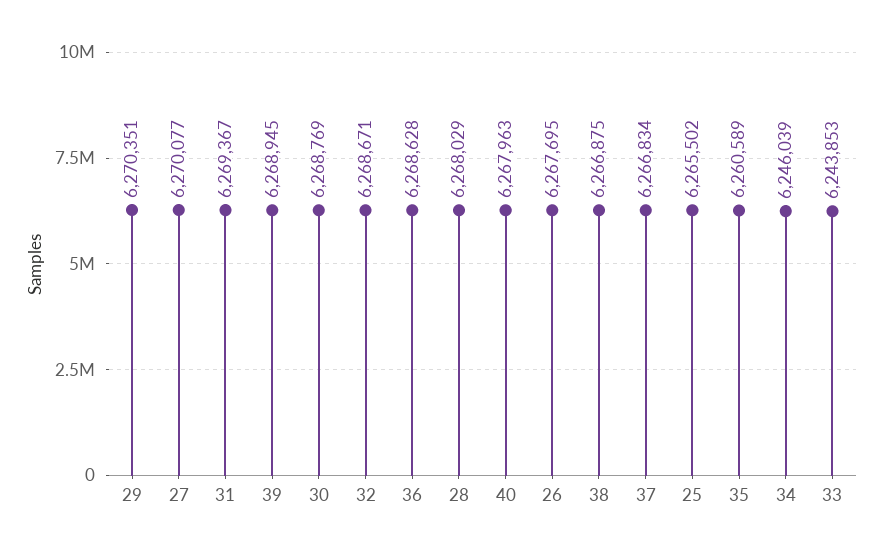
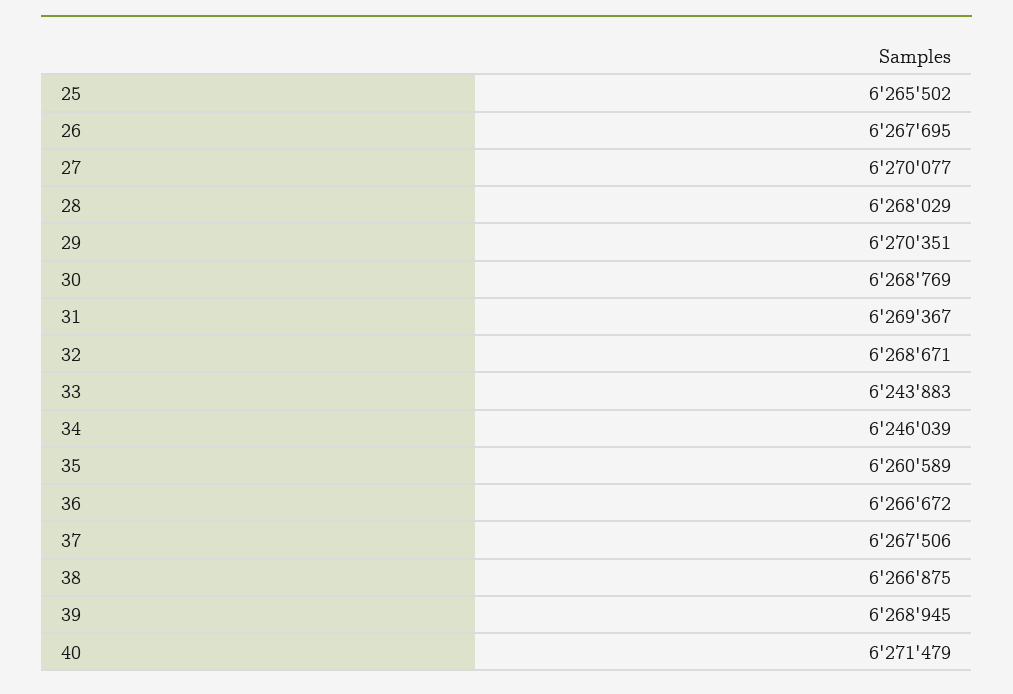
  {
    "29": 6270351,
    "27": 6270077,
    "31": 6269367,
    "39": 6268945,
    "30": 6268769,
    "32": 6268671,
-   "36": 6268628,
+   "36": 6266672,
    "28": 6268029,
-   "40": 6267963,
+   "40": 6271479,
    "26": 6267695,
    "38": 6266875,
-   "37": 6266834,
+   "37": 6267506,
    "25": 6265502,
    "35": 6260589,
    "34": 6246039,
-   "33": 6243853
+   "33": 6243883
  }

